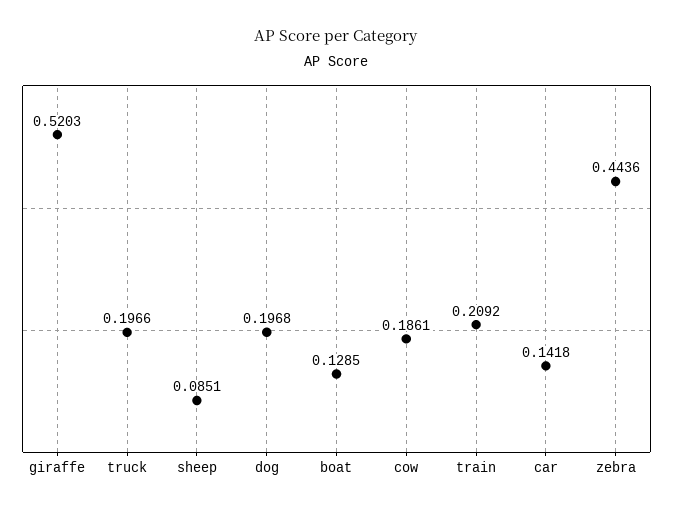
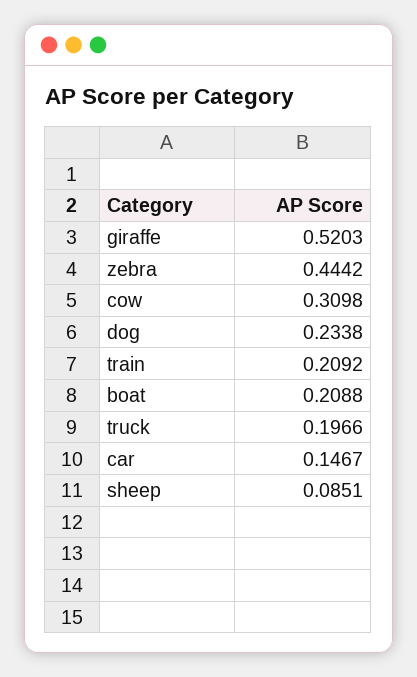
  {
    "giraffe": 0.5203,
    "truck": 0.1966,
    "sheep": 0.0851,
-   "dog": 0.1968,
+   "dog": 0.2338,
-   "boat": 0.1285,
+   "boat": 0.2088,
-   "cow": 0.1861,
+   "cow": 0.3098,
    "train": 0.2092,
-   "car": 0.1418,
+   "car": 0.1467,
-   "zebra": 0.4436
+   "zebra": 0.4442
  }

